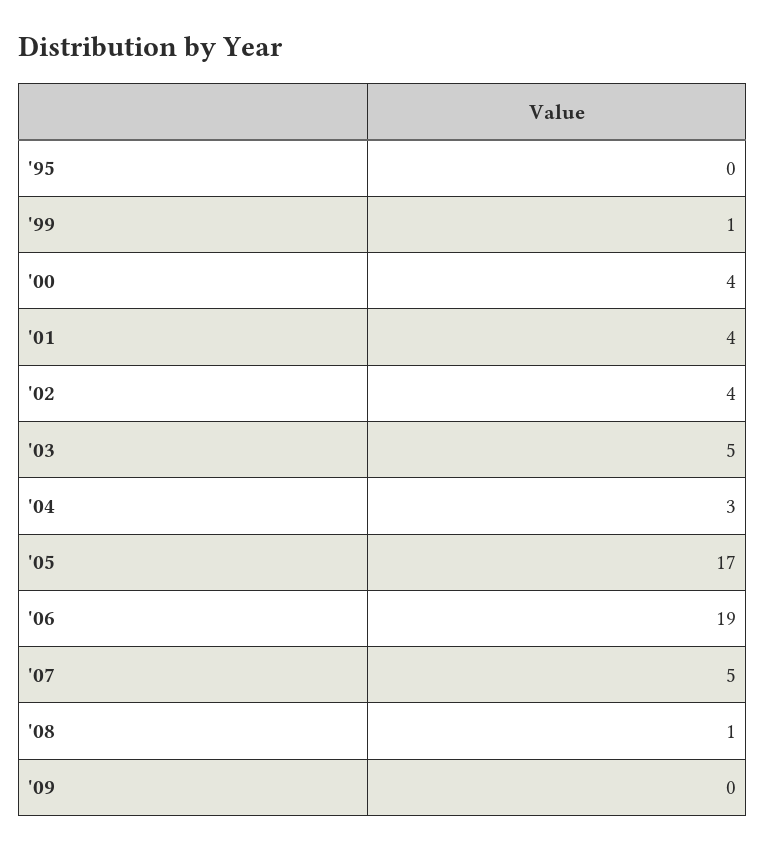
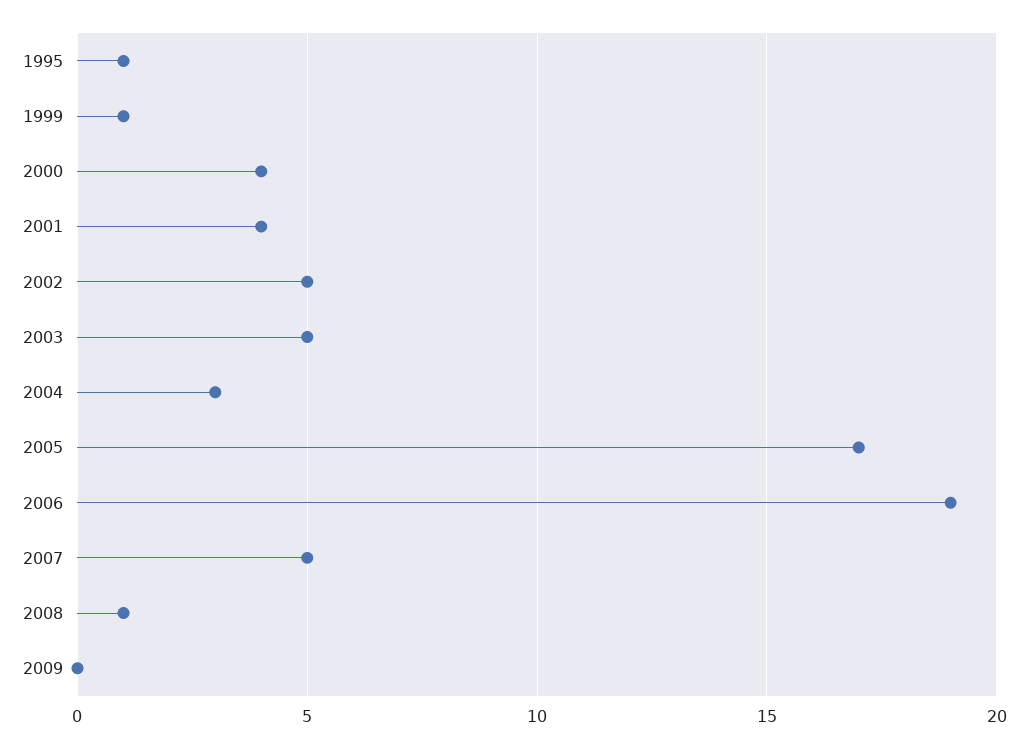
  {
-   "'95": 0,
+   "'95": 1,
    "'99": 1,
    "'00": 4,
    "'01": 4,
-   "'02": 4,
+   "'02": 5,
    "'03": 5,
    "'04": 3,
    "'05": 17,
    "'06": 19,
    "'07": 5,
    "'08": 1,
    "'09": 0
  }

